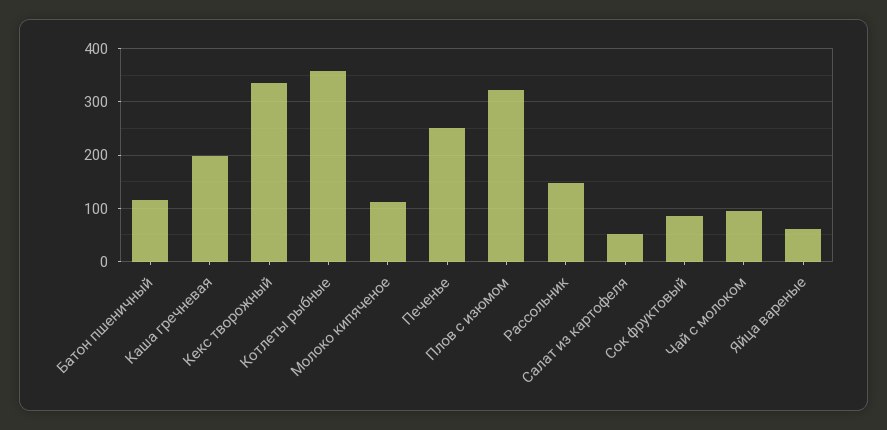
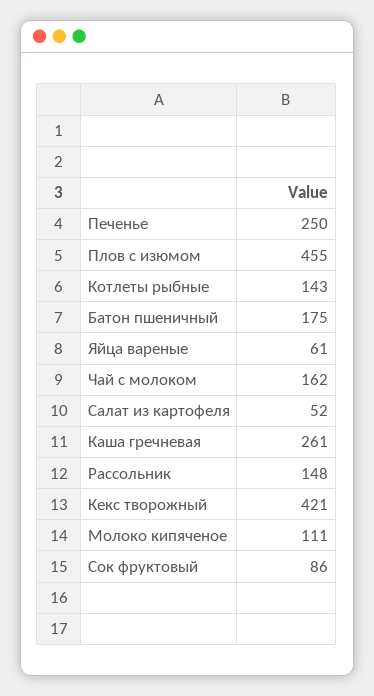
  {
-   "Батон пшеничный": 120,
+   "Батон пшеничный": 175,
-   "Каша гречневая": 200,
+   "Каша гречневая": 261,
-   "Кекс творожный": 340,
+   "Кекс творожный": 421,
-   "Котлеты рыбные": 360,
+   "Котлеты рыбные": 143,
    "Молоко кипяченое": 111,
    "Печенье": 250,
-   "Плов с изюмом": 320,
+   "Плов с изюмом": 455,
    "Рассольник": 148,
    "Салат из картофеля": 52,
    "Сок фруктовый": 86,
-   "Чай с молоком": 100,
+   "Чай с молоком": 162,
    "Яйца вареные": 61
  }

